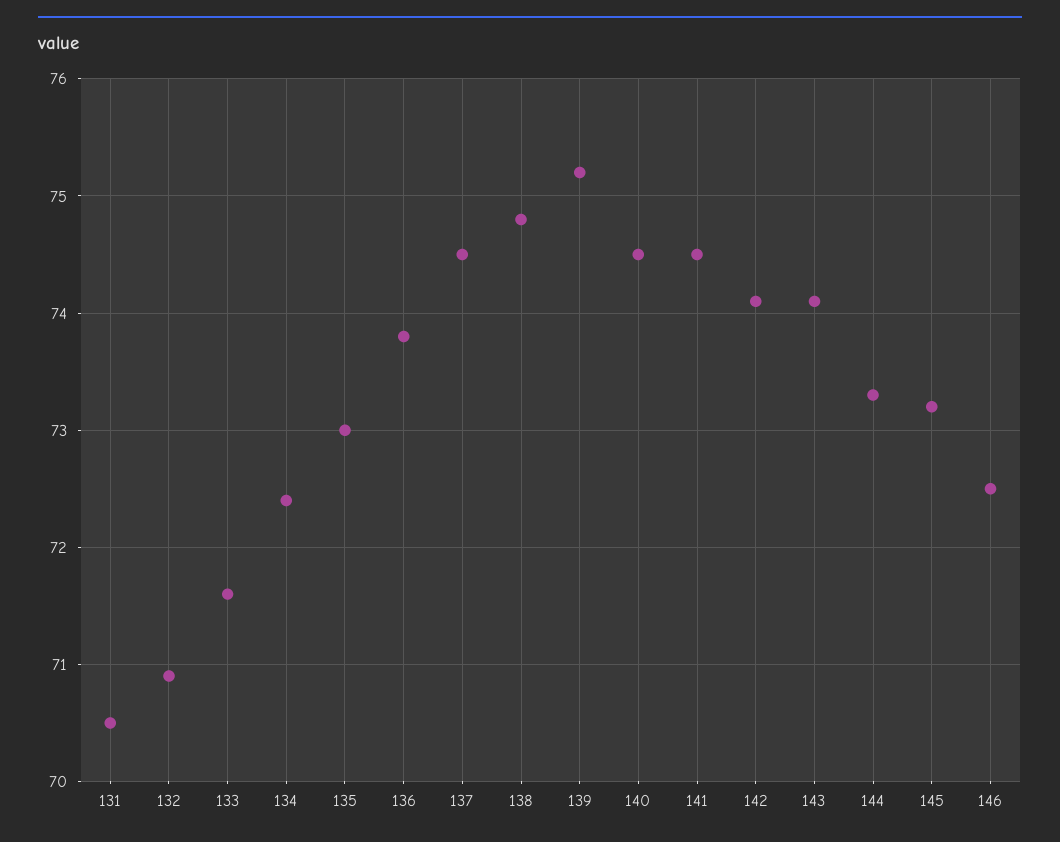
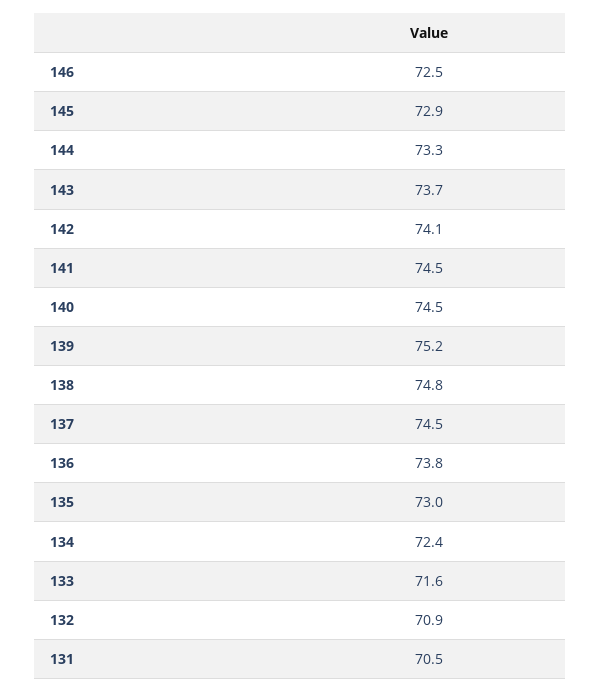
  {
    "131": 70.5,
    "132": 70.9,
    "133": 71.6,
    "134": 72.4,
    "135": 73,
    "136": 73.8,
    "137": 74.5,
    "138": 74.8,
    "139": 75.2,
    "140": 74.5,
    "141": 74.5,
    "142": 74.1,
-   "143": 74.1,
+   "143": 73.7,
    "144": 73.3,
-   "145": 73.2,
+   "145": 72.9,
    "146": 72.5
  }

